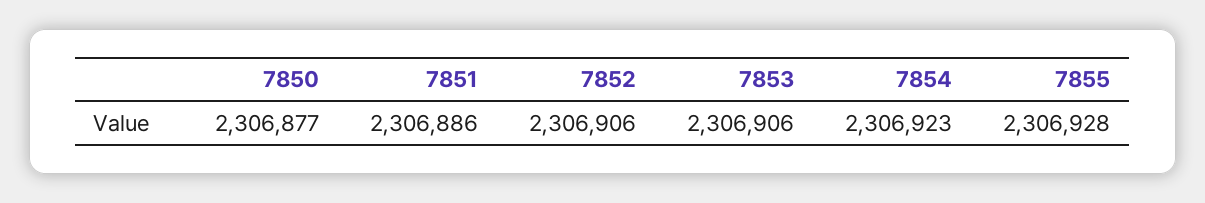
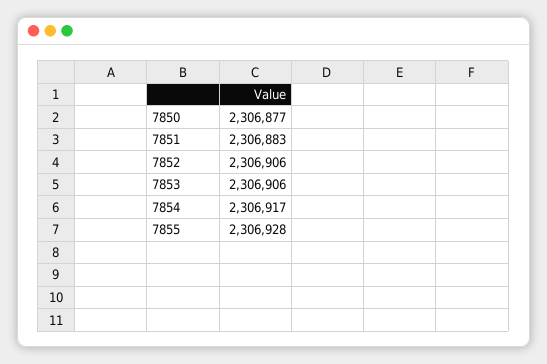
  {
    "7850": 2306877,
-   "7851": 2306886,
+   "7851": 2306883,
    "7852": 2306906,
    "7853": 2306906,
-   "7854": 2306923,
+   "7854": 2306917,
    "7855": 2306928
  }

